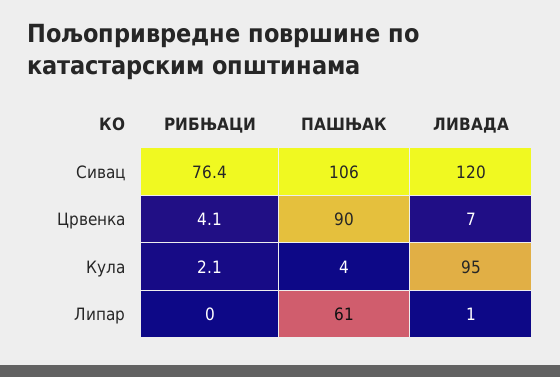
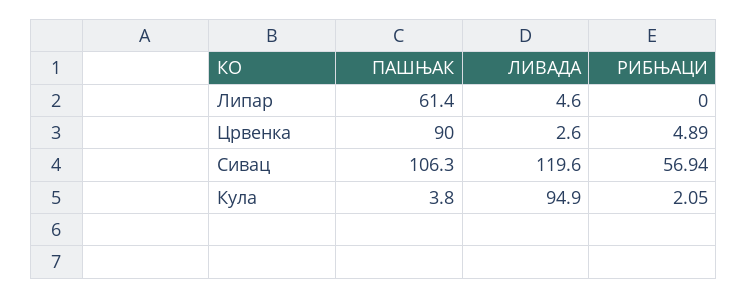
  {
    "РИБЊАЦИ": {
-     "Сивац": 76.4,
+     "Сивац": 56.94,
-     "Црвенка": 4.1,
+     "Црвенка": 4.89,
      "Кула": 2.05,
      "Липар": 0
    },
    "ПАШЊАК": {
      "Сивац": 106.3,
      "Црвенка": 90,
      "Кула": 3.8,
      "Липар": 61.4
    },
    "ЛИВАДА": {
      "Сивац": 119.6,
-     "Црвенка": 7,
+     "Црвенка": 2.6,
      "Кула": 94.9,
-     "Липар": 1
+     "Липар": 4.6
    }
  }

